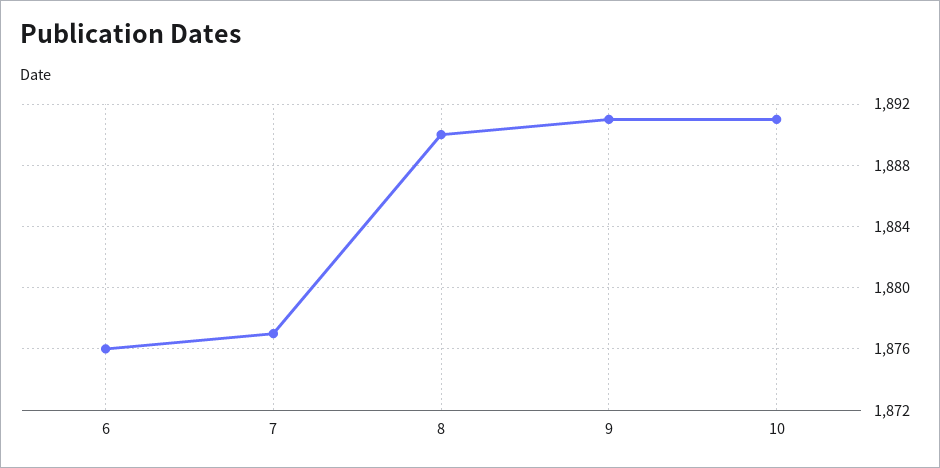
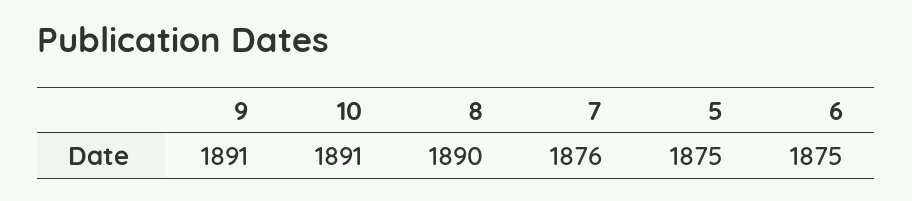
  {
-   "6": 1876,
+   "6": 1875,
-   "7": 1877,
+   "7": 1876,
    "8": 1890,
    "9": 1891,
-   "10": 1891
+   "10": 1891,
+   "5": 1875
  }

